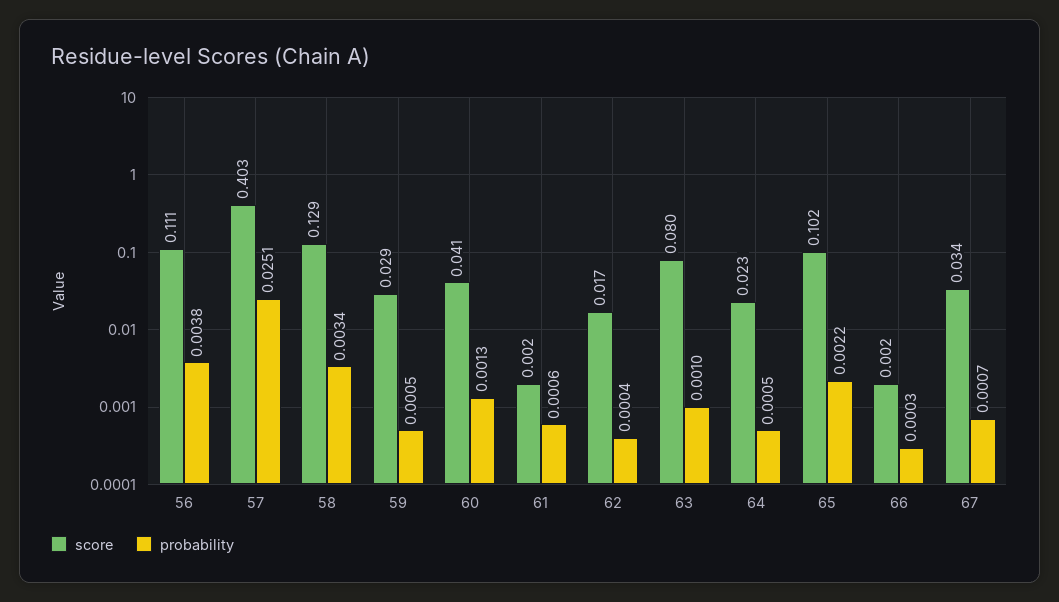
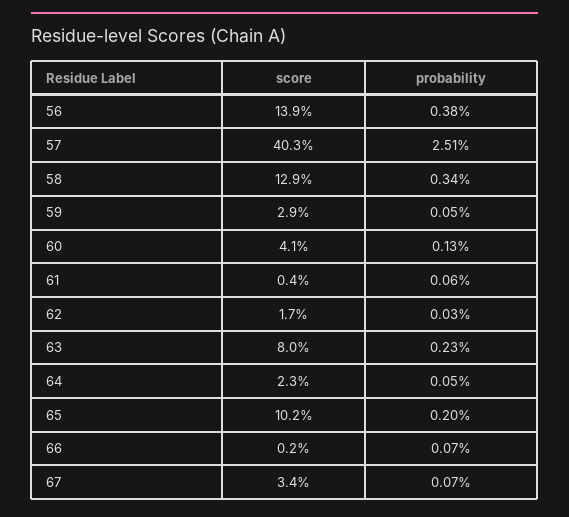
  {
    "score": {
-     "56": 0.111,
+     "56": 0.139,
      "57": 0.403,
      "58": 0.129,
      "59": 0.029,
      "60": 0.041,
-     "61": 0.002,
+     "61": 0.004,
      "62": 0.017,
      "63": 0.08,
      "64": 0.023,
      "65": 0.102,
      "66": 0.002,
      "67": 0.034
    },
    "probability": {
      "56": 0.0038,
      "57": 0.0251,
      "58": 0.0034,
      "59": 0.0005,
      "60": 0.0013,
      "61": 0.0006,
-     "62": 0.0004,
+     "62": 0.0003,
-     "63": 0.001,
+     "63": 0.0023,
      "64": 0.0005,
-     "65": 0.0022,
+     "65": 0.002,
-     "66": 0.0003,
+     "66": 0.0007,
      "67": 0.0007
    }
  }

